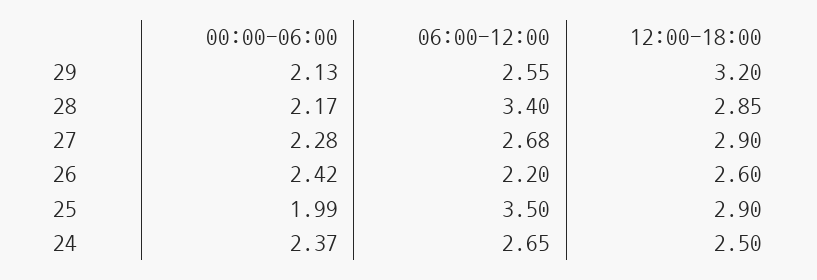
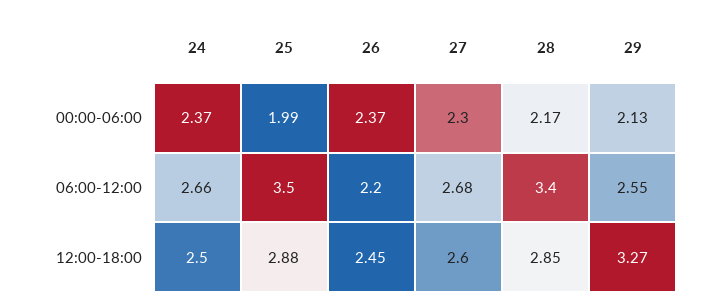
  {
    "00:00-06:00": {
      "29": 2.13,
      "28": 2.17,
-     "27": 2.28,
+     "27": 2.3,
-     "26": 2.42,
+     "26": 2.37,
      "25": 1.99,
      "24": 2.37
    },
    "06:00-12:00": {
      "29": 2.55,
      "28": 3.4,
      "27": 2.68,
      "26": 2.2,
      "25": 3.5,
-     "24": 2.65
+     "24": 2.66
    },
    "12:00-18:00": {
-     "29": 3.2,
+     "29": 3.27,
      "28": 2.85,
-     "27": 2.9,
+     "27": 2.6,
-     "26": 2.6,
+     "26": 2.45,
-     "25": 2.9,
+     "25": 2.88,
      "24": 2.5
    }
  }

